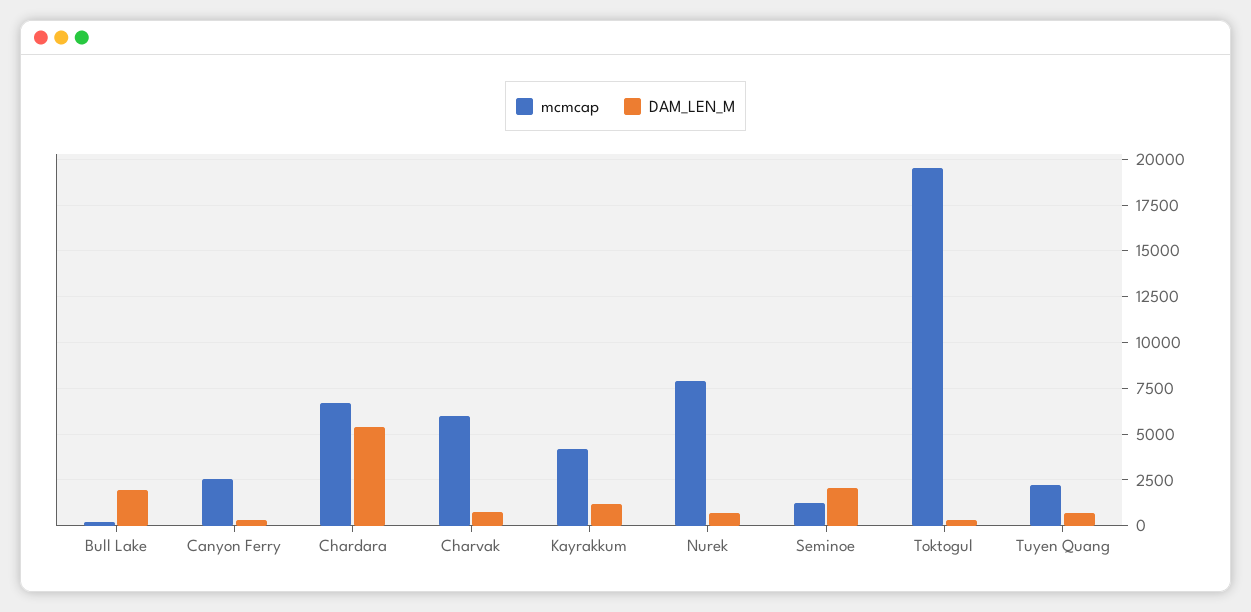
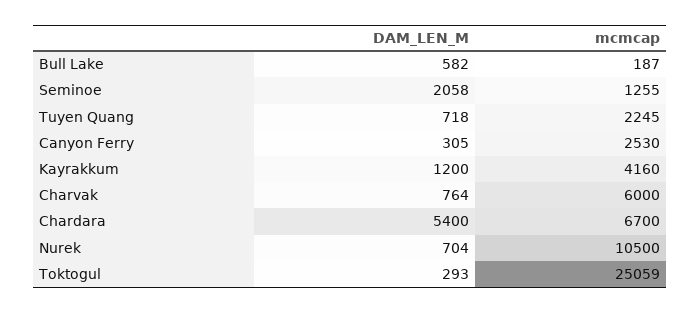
  {
    "mcmcap": {
      "Bull Lake": 187,
      "Canyon Ferry": 2530,
      "Chardara": 6700,
      "Charvak": 6000,
      "Kayrakkum": 4160,
-     "Nurek": 8000,
+     "Nurek": 10500,
      "Seminoe": 1255,
-     "Toktogul": 19500,
+     "Toktogul": 25059,
      "Tuyen Quang": 2245
    },
    "DAM_LEN_M": {
-     "Bull Lake": 2000,
+     "Bull Lake": 582,
      "Canyon Ferry": 305,
      "Chardara": 5400,
      "Charvak": 764,
      "Kayrakkum": 1200,
      "Nurek": 704,
      "Seminoe": 2058,
      "Toktogul": 293,
      "Tuyen Quang": 718
    }
  }

